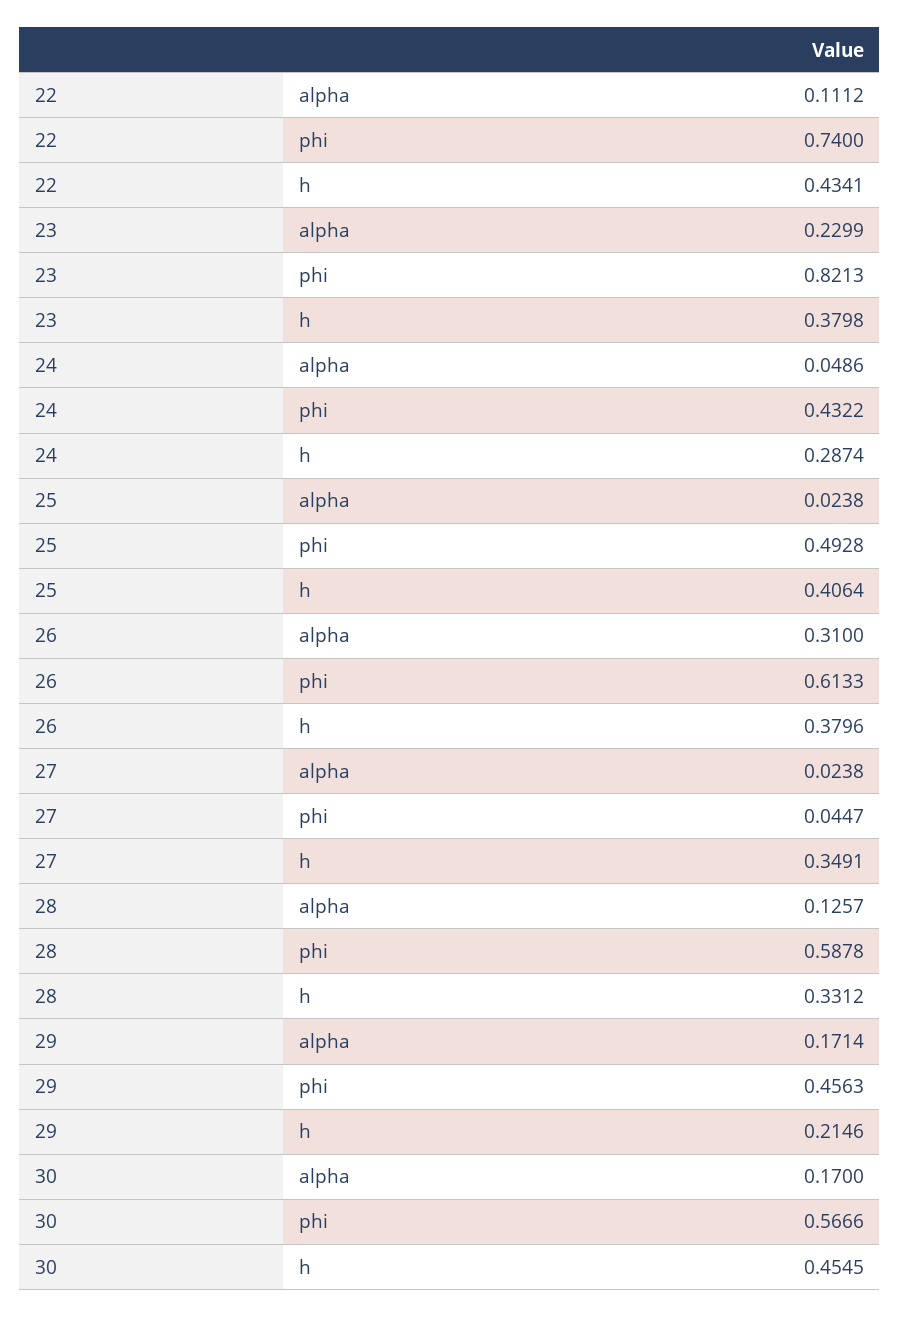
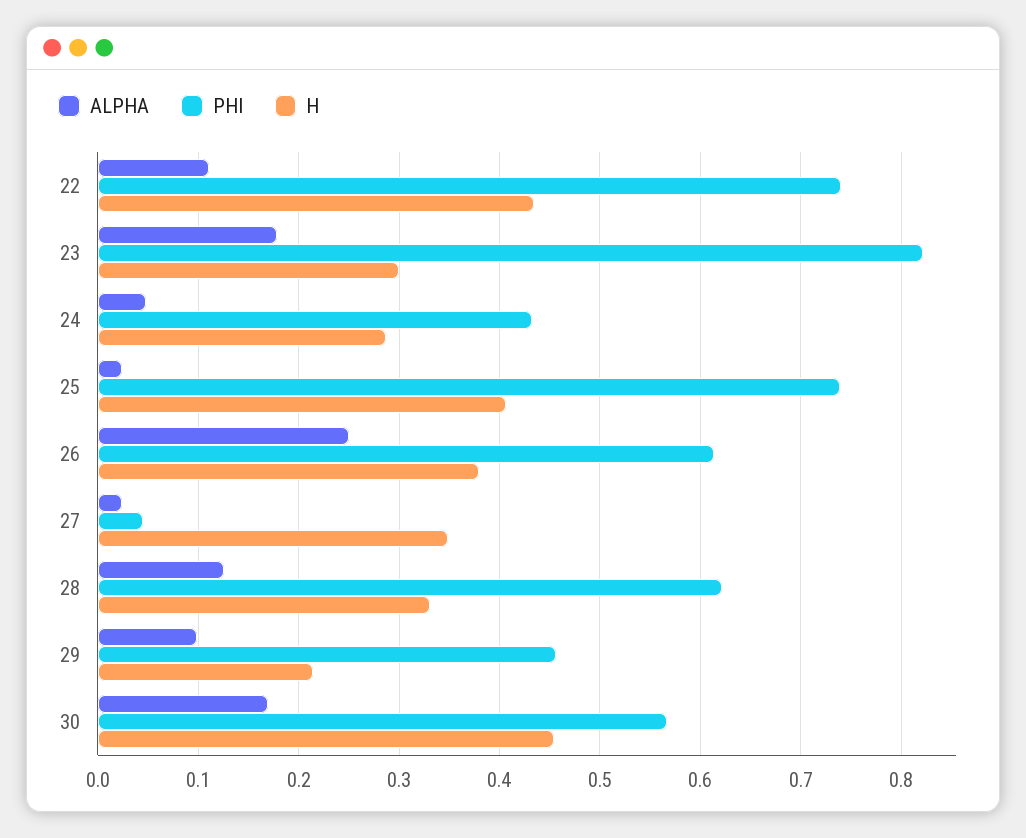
  {
    "alpha": {
      "22": 0.1112,
-     "23": 0.2299,
+     "23": 0.18,
      "24": 0.0486,
      "25": 0.0238,
-     "26": 0.31,
+     "26": 0.25,
      "27": 0.0238,
      "28": 0.1257,
-     "29": 0.1714,
+     "29": 0.1,
      "30": 0.17
    },
    "phi": {
      "22": 0.74,
      "23": 0.8213,
      "24": 0.4322,
-     "25": 0.4928,
+     "25": 0.74,
      "26": 0.6133,
      "27": 0.0447,
-     "28": 0.5878,
+     "28": 0.62,
      "29": 0.4563,
      "30": 0.5666
    },
    "h": {
      "22": 0.4341,
-     "23": 0.3798,
+     "23": 0.3,
      "24": 0.2874,
      "25": 0.4064,
      "26": 0.3796,
      "27": 0.3491,
      "28": 0.3312,
      "29": 0.2146,
      "30": 0.4545
    }
  }

